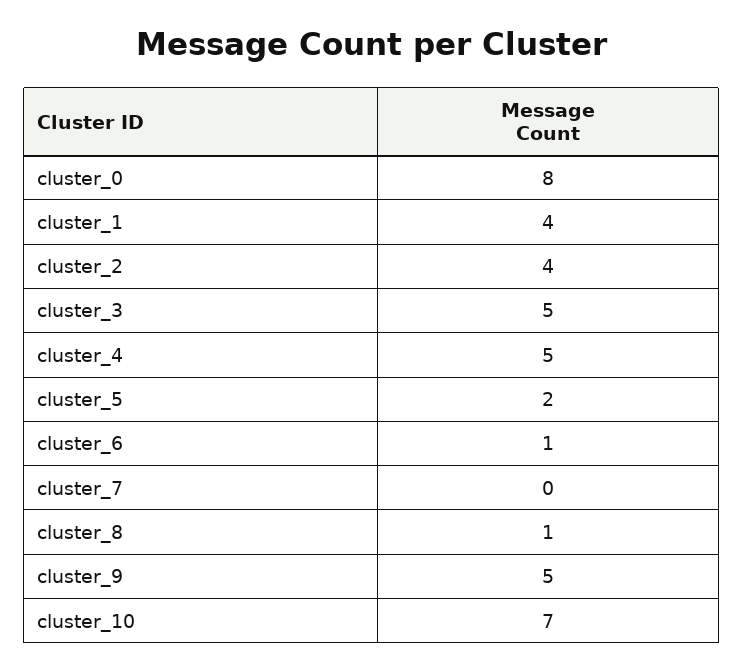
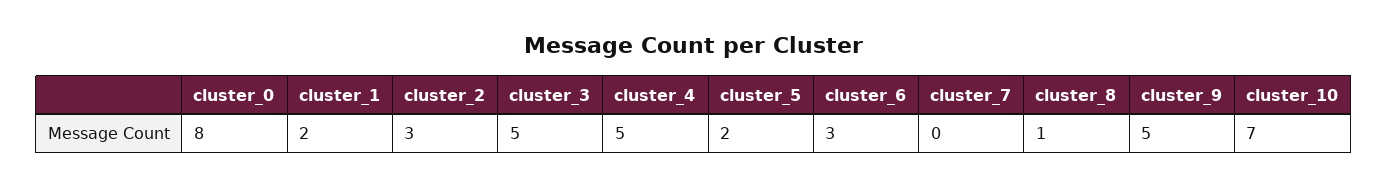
  {
    "cluster_0": 8,
-   "cluster_1": 4,
+   "cluster_1": 2,
-   "cluster_2": 4,
+   "cluster_2": 3,
    "cluster_3": 5,
    "cluster_4": 5,
    "cluster_5": 2,
-   "cluster_6": 1,
+   "cluster_6": 3,
    "cluster_7": 0,
    "cluster_8": 1,
    "cluster_9": 5,
    "cluster_10": 7
  }

